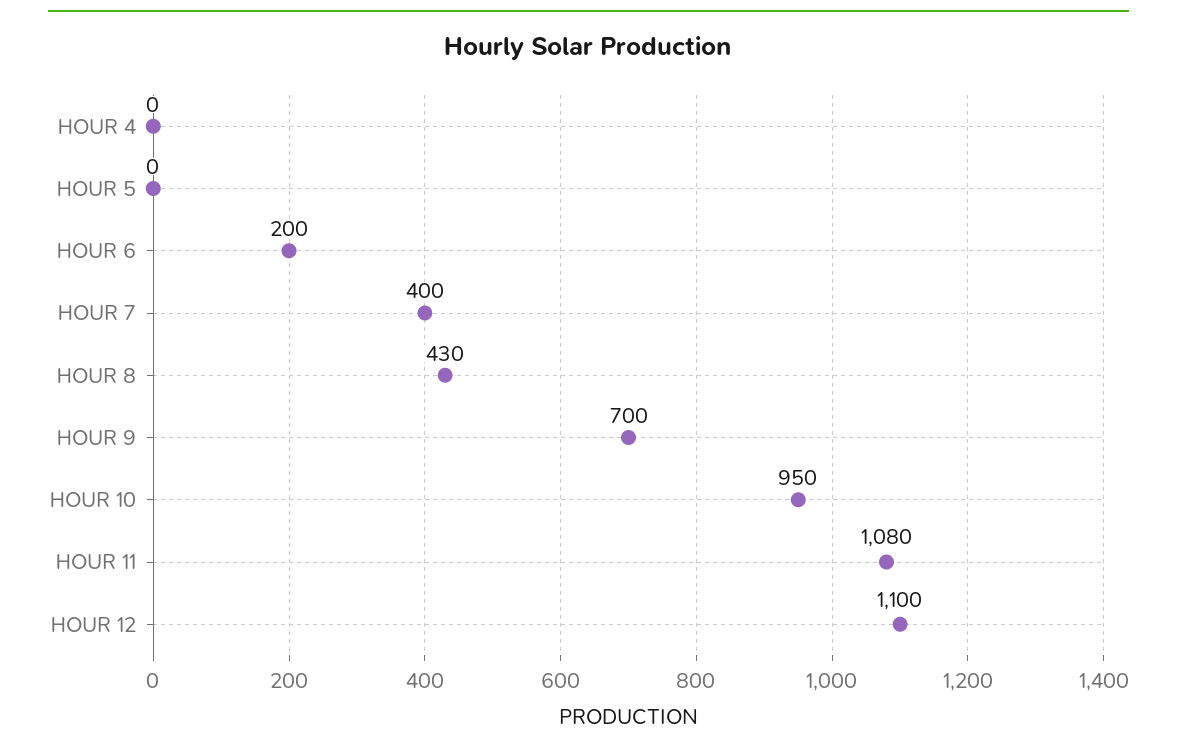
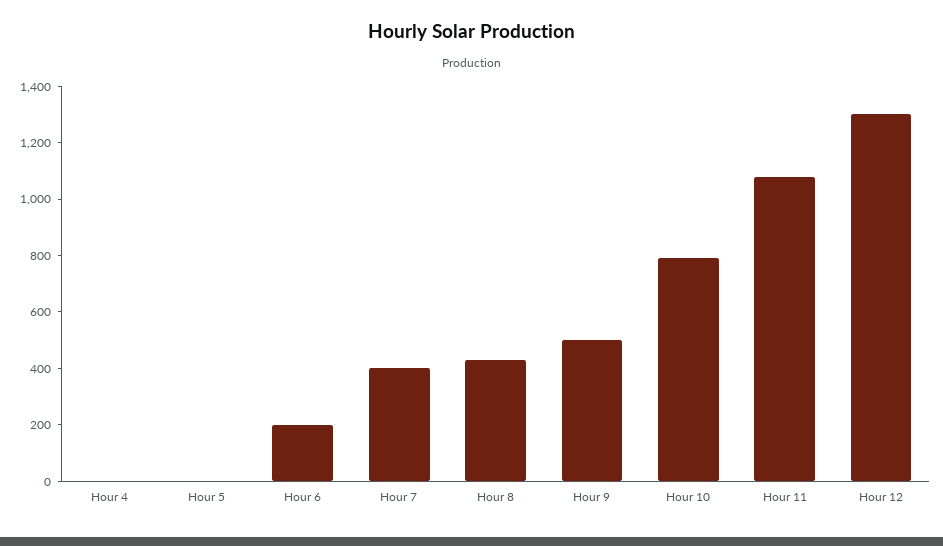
  {
    "HOUR 4": 0,
    "HOUR 5": 0,
    "HOUR 6": 200,
    "HOUR 7": 400,
    "HOUR 8": 430,
-   "HOUR 9": 700,
+   "HOUR 9": 500,
-   "HOUR 10": 950,
+   "HOUR 10": 800,
    "HOUR 11": 1080,
-   "HOUR 12": 1100
+   "HOUR 12": 1300
  }

